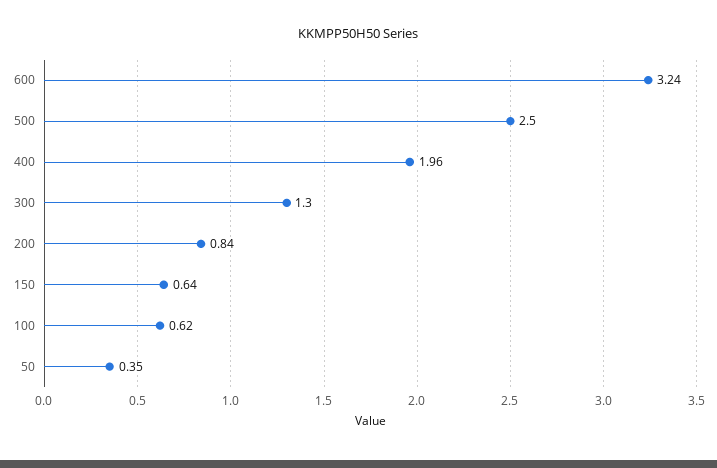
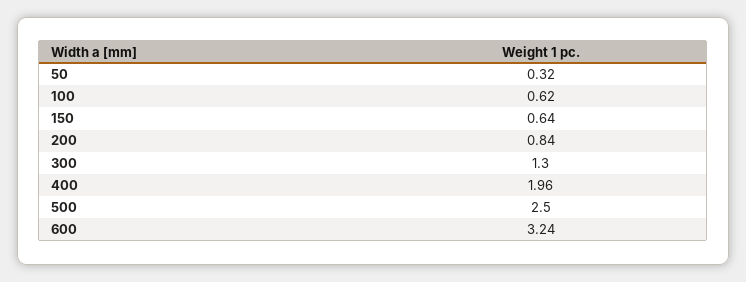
  {
    "600": 3.24,
    "500": 2.5,
    "400": 1.96,
    "300": 1.3,
    "200": 0.84,
    "150": 0.64,
    "100": 0.62,
-   "50": 0.35
+   "50": 0.32
  }

